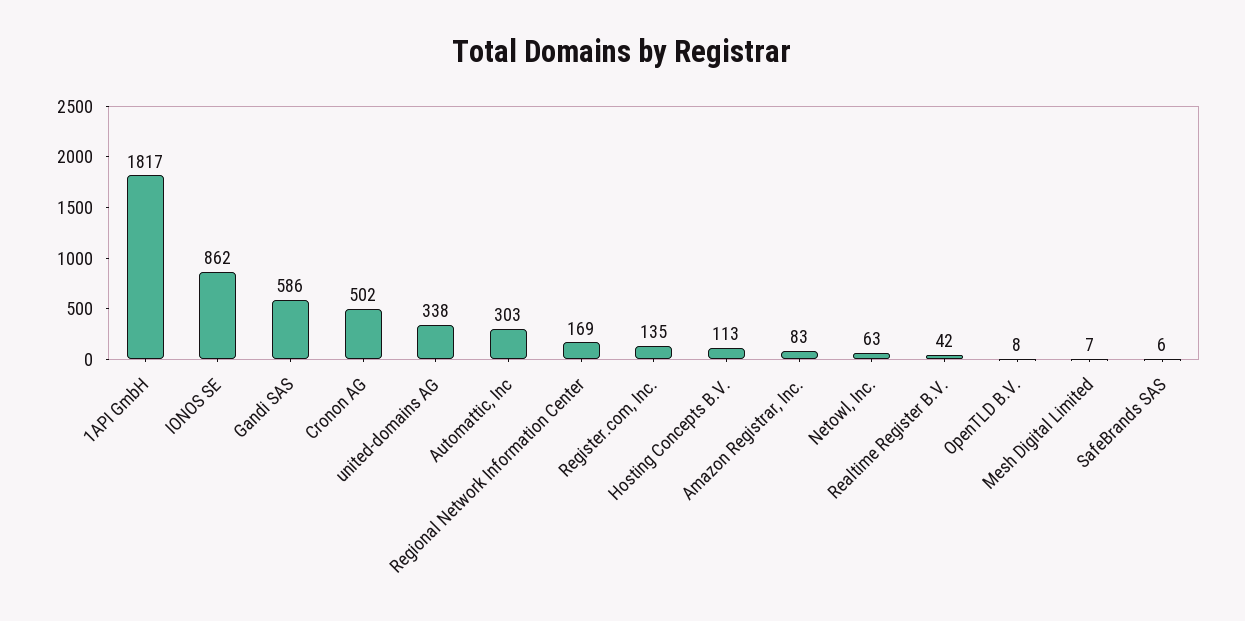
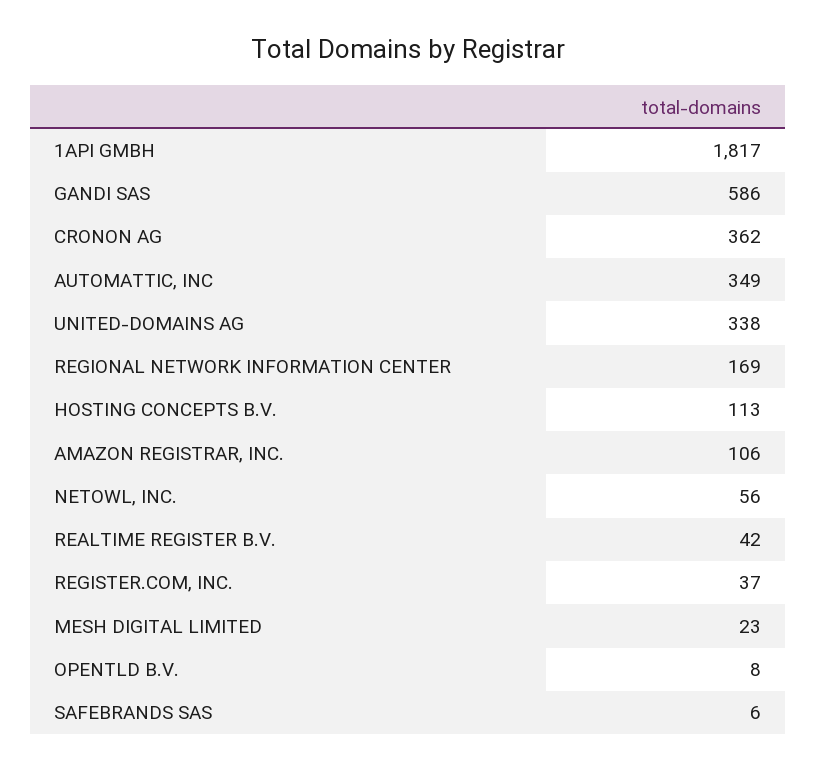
  {
    "1API GmbH": 1817,
-   "IONOS SE": 862,
    "Gandi SAS": 586,
-   "Cronon AG": 502,
+   "Cronon AG": 362,
    "united-domains AG": 338,
-   "Automattic, Inc": 303,
+   "Automattic, Inc": 349,
    "Regional Network Information Center": 169,
-   "Register.com, Inc.": 135,
+   "Register.com, Inc.": 37,
    "Hosting Concepts B.V.": 113,
-   "Amazon Registrar, Inc.": 83,
+   "Amazon Registrar, Inc.": 106,
-   "Netowl, Inc.": 63,
+   "Netowl, Inc.": 56,
    "Realtime Register B.V.": 42,
    "OpenTLD B.V.": 8,
-   "Mesh Digital Limited": 7,
+   "Mesh Digital Limited": 23,
    "SafeBrands SAS": 6
  }

